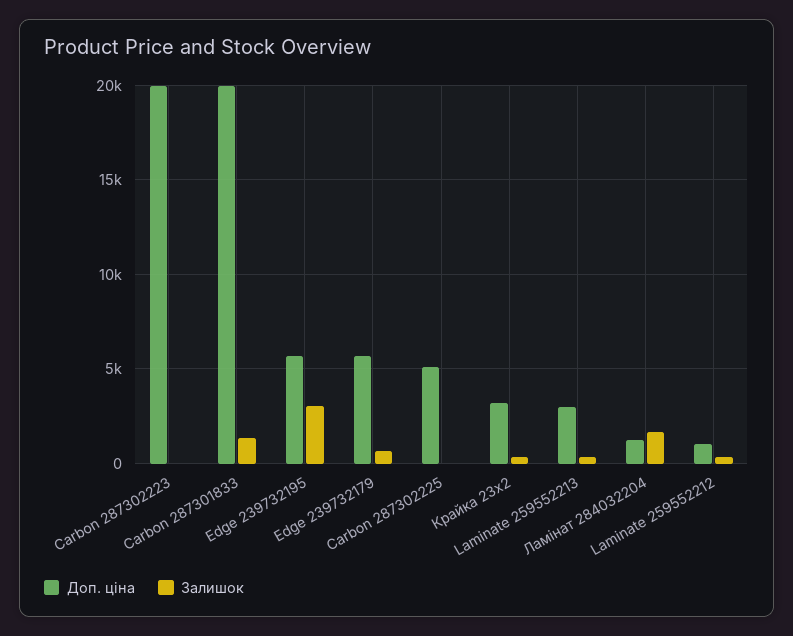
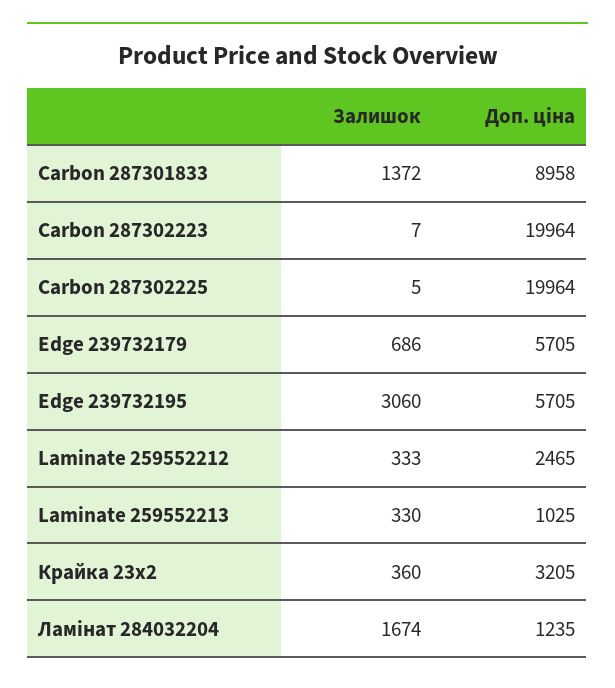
  {
    "Доп. ціна": {
      "Carbon 287302223": 19964,
-     "Carbon 287301833": 20000,
+     "Carbon 287301833": 8958,
      "Edge 239732195": 5705,
      "Edge 239732179": 5705,
-     "Carbon 287302225": 5000,
+     "Carbon 287302225": 19964,
      "Крайка 23x2": 3205,
-     "Laminate 259552213": 3000,
+     "Laminate 259552213": 1025,
      "Ламінат 284032204": 1235,
-     "Laminate 259552212": 1000
+     "Laminate 259552212": 2465
    },
    "Залишок": {
      "Carbon 287302223": 7,
      "Carbon 287301833": 1372,
      "Edge 239732195": 3060,
      "Edge 239732179": 686,
      "Carbon 287302225": 5,
      "Крайка 23x2": 360,
      "Laminate 259552213": 330,
      "Ламінат 284032204": 1674,
      "Laminate 259552212": 333
    }
  }

